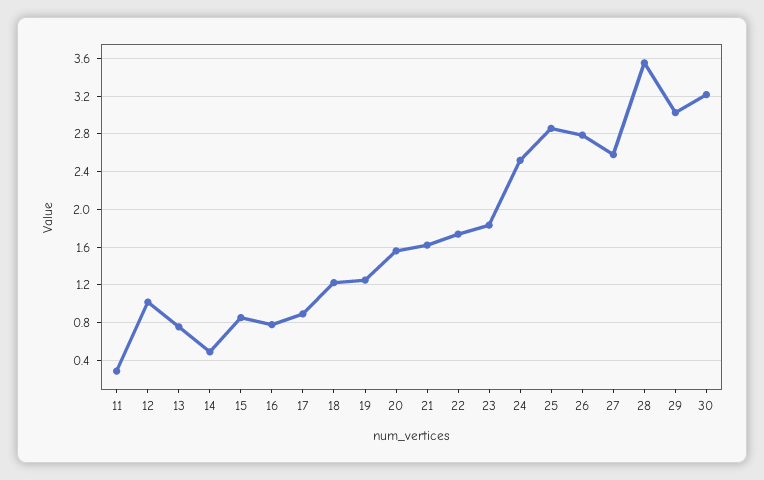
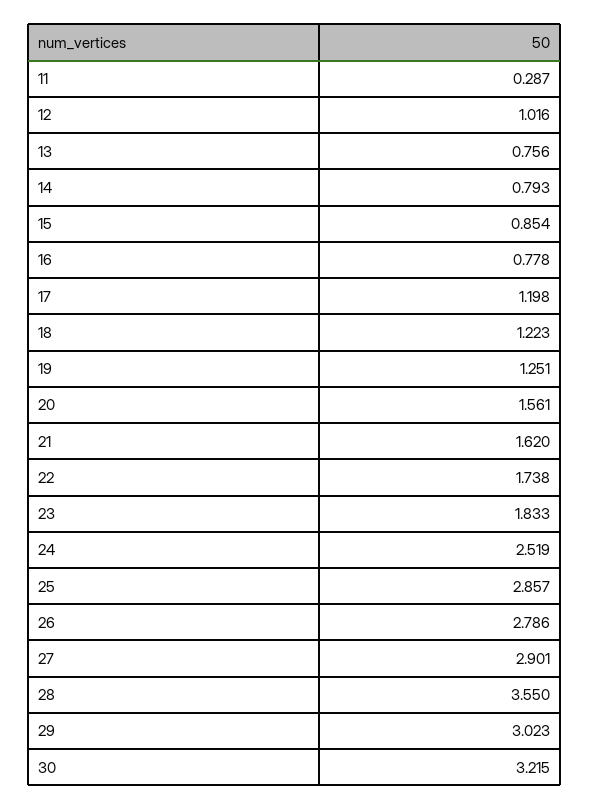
  {
    "11": 0.287,
    "12": 1.016,
    "13": 0.756,
-   "14": 0.5,
+   "14": 0.793,
    "15": 0.854,
    "16": 0.778,
-   "17": 0.9,
+   "17": 1.198,
    "18": 1.223,
    "19": 1.251,
    "20": 1.561,
    "21": 1.62,
    "22": 1.738,
    "23": 1.833,
    "24": 2.519,
    "25": 2.857,
    "26": 2.786,
-   "27": 2.6,
+   "27": 2.901,
    "28": 3.55,
    "29": 3.023,
    "30": 3.215
  }

